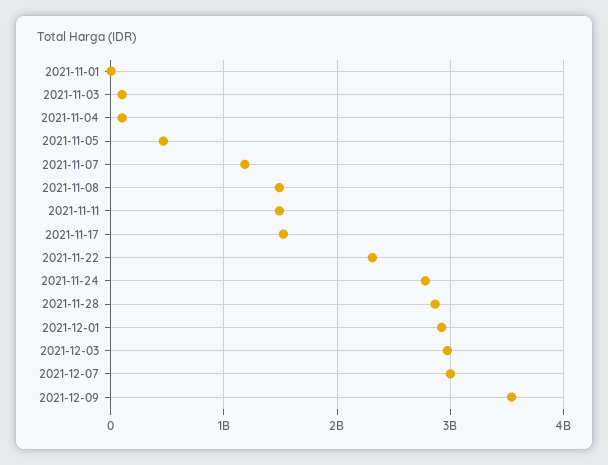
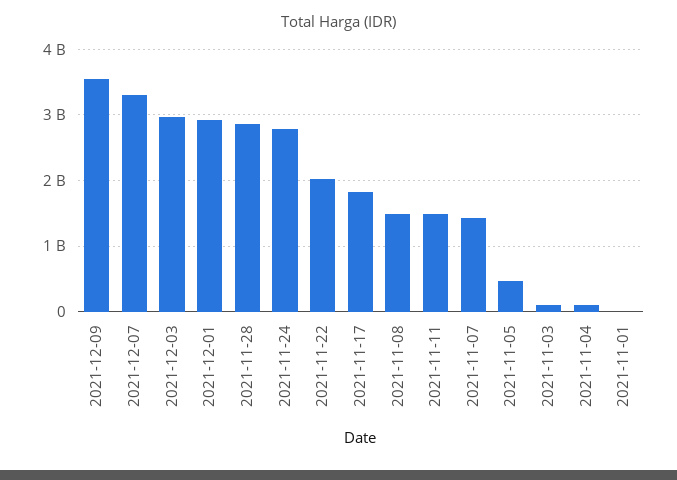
  {
    "2021-11-01": 0,
    "2021-11-03": 100000000,
    "2021-11-04": 100000000,
    "2021-11-05": 500000000,
-   "2021-11-07": 1200000000,
+   "2021-11-07": 1400000000,
    "2021-11-08": 1500000000,
    "2021-11-11": 1500000000,
-   "2021-11-17": 1500000000,
+   "2021-11-17": 1800000000,
-   "2021-11-22": 2300000000,
+   "2021-11-22": 2000000000,
    "2021-11-24": 2800000000,
    "2021-11-28": 2900000000,
    "2021-12-01": 2900000000,
    "2021-12-03": 3000000000,
-   "2021-12-07": 3000000000,
+   "2021-12-07": 3300000000,
    "2021-12-09": 3500000000
  }

